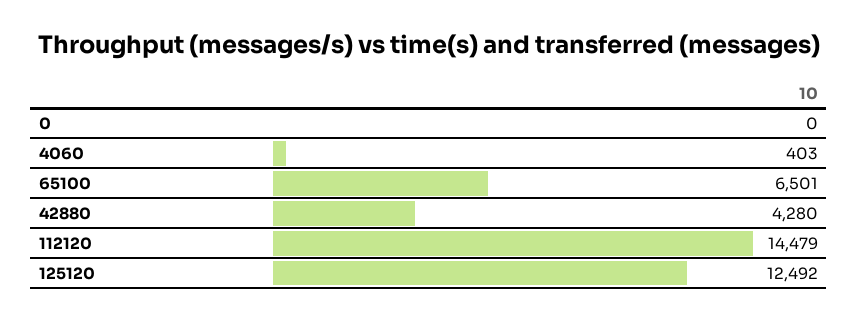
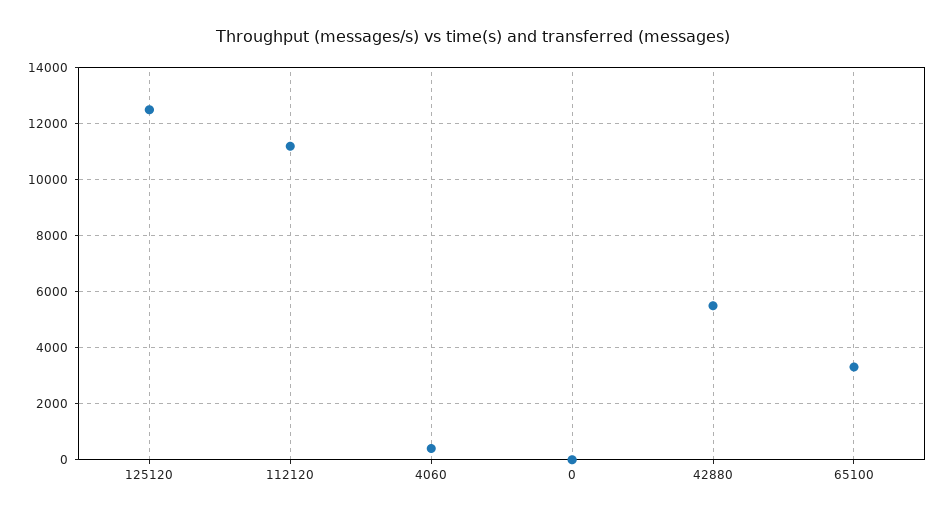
  {
    "0": 0,
    "4060": 403,
-   "65100": 6501,
+   "65100": 3250,
-   "42880": 4280,
+   "42880": 5500,
-   "112120": 14479,
+   "112120": 11250,
    "125120": 12492
  }

